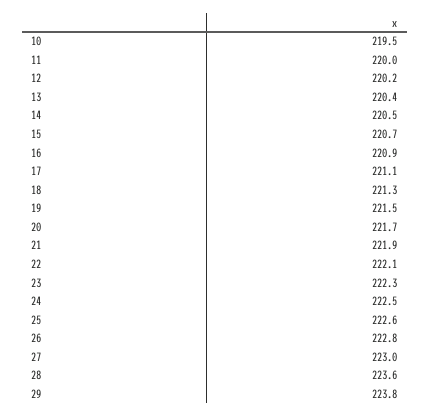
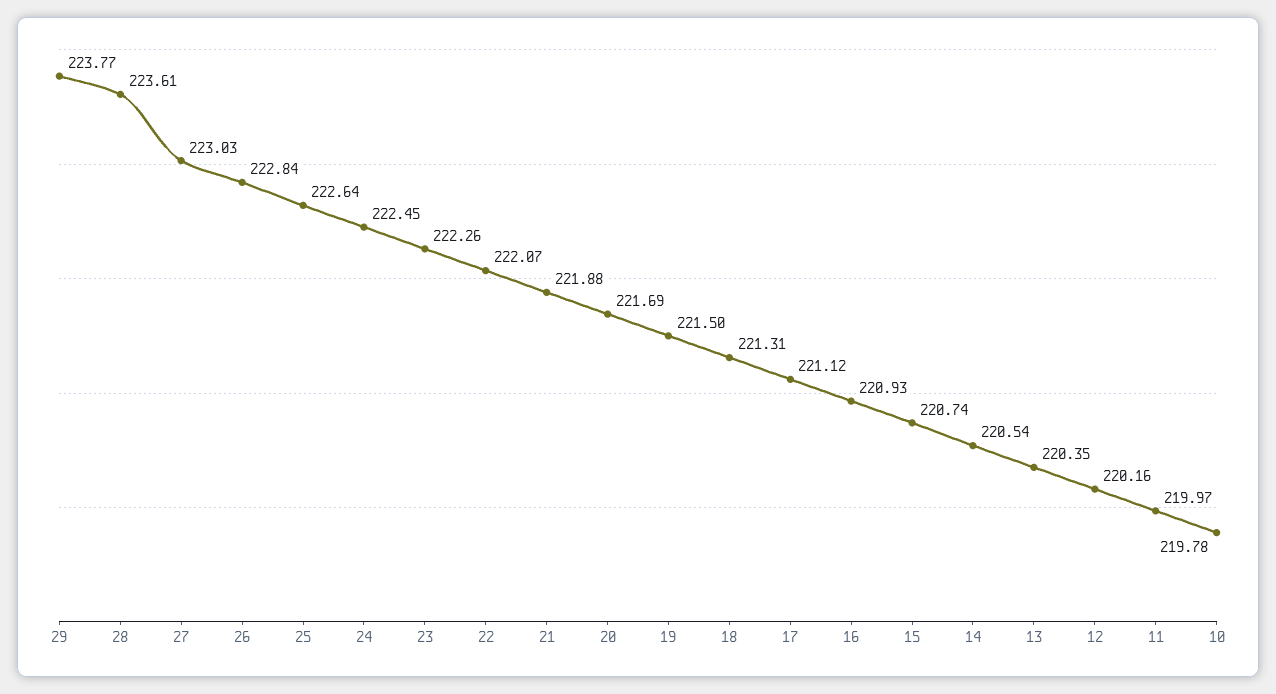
  {
-   "10": 219.5,
+   "10": 219.78,
    "11": 219.97,
    "12": 220.16,
    "13": 220.35,
    "14": 220.54,
    "15": 220.74,
    "16": 220.93,
    "17": 221.12,
    "18": 221.31,
    "19": 221.5,
    "20": 221.69,
    "21": 221.88,
    "22": 222.07,
    "23": 222.26,
    "24": 222.45,
    "25": 222.64,
    "26": 222.84,
    "27": 223.03,
    "28": 223.61,
    "29": 223.77
  }

